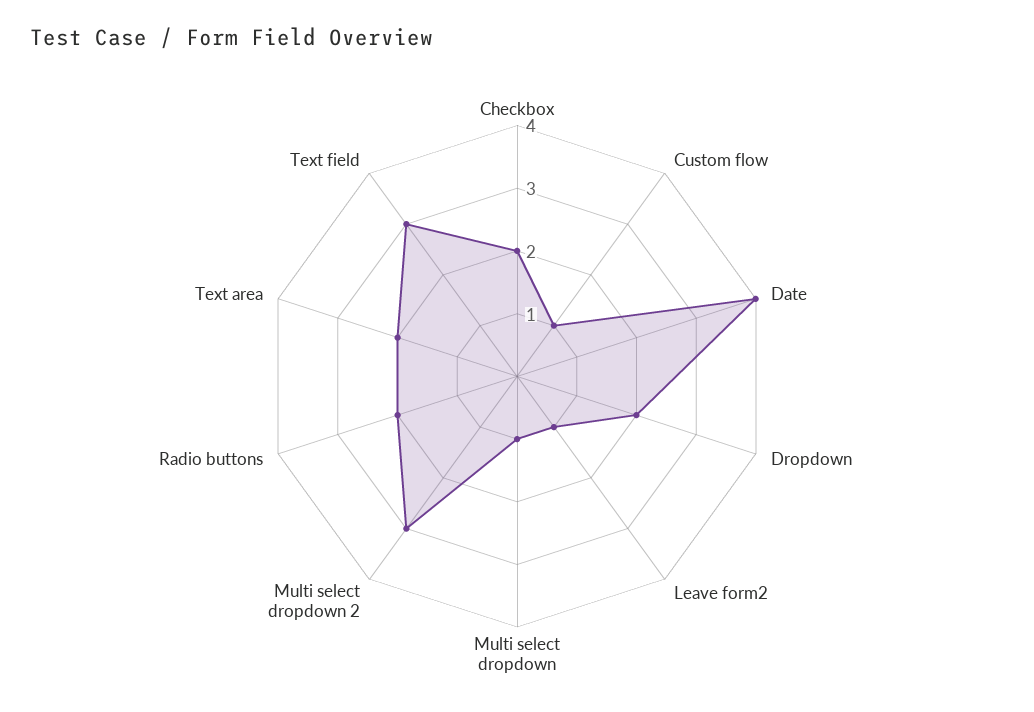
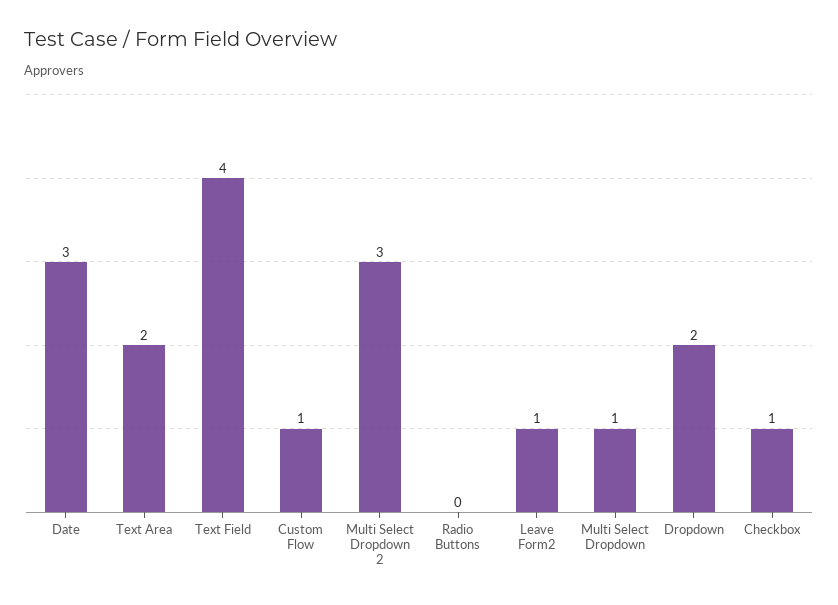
  {
-   "Checkbox": 2,
+   "Checkbox": 1,
    "Custom flow": 1,
-   "Date": 4,
+   "Date": 3,
    "Dropdown": 2,
    "Leave form2": 1,
    "Multi select dropdown": 1,
    "Multi select dropdown 2": 3,
-   "Radio buttons": 2,
+   "Radio buttons": 0,
    "Text area": 2,
-   "Text field": 3
+   "Text field": 4
  }

